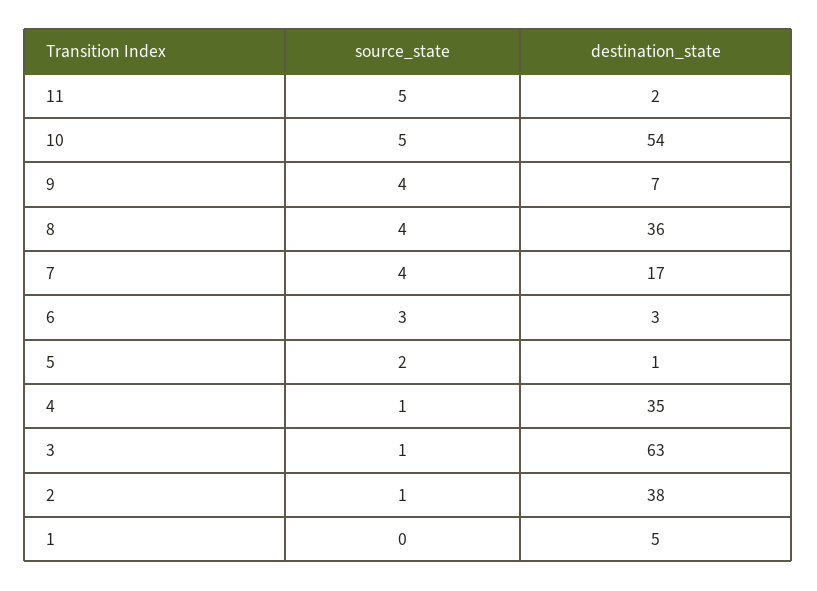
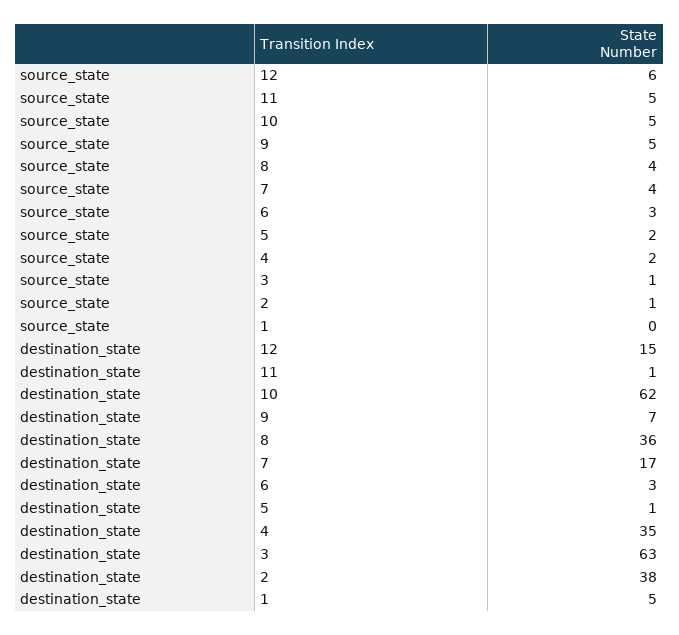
  {
    "source_state": {
      "11": 5,
      "10": 5,
-     "9": 4,
+     "9": 5,
      "8": 4,
      "7": 4,
      "6": 3,
      "5": 2,
-     "4": 1,
+     "4": 2,
      "3": 1,
      "2": 1,
-     "1": 0
+     "1": 0,
+     "12": 6
    },
    "destination_state": {
-     "11": 2,
+     "11": 1,
-     "10": 54,
+     "10": 62,
      "9": 7,
      "8": 36,
      "7": 17,
      "6": 3,
      "5": 1,
      "4": 35,
      "3": 63,
      "2": 38,
-     "1": 5
+     "1": 5,
+     "12": 15
    }
  }

